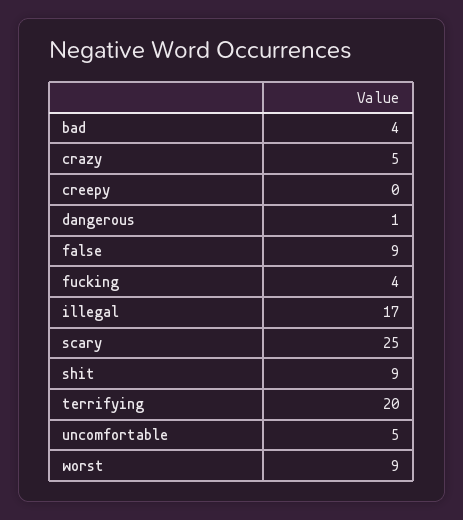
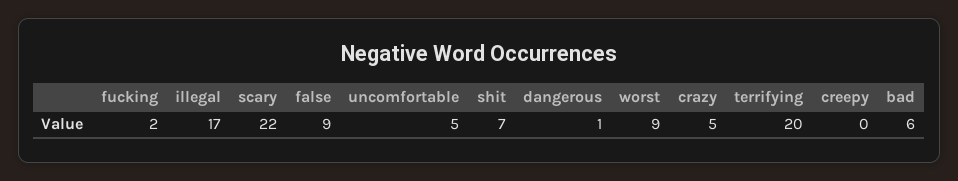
  {
-   "bad": 4,
+   "bad": 6,
    "crazy": 5,
    "creepy": 0,
    "dangerous": 1,
    "false": 9,
-   "fucking": 4,
+   "fucking": 2,
    "illegal": 17,
-   "scary": 25,
+   "scary": 22,
-   "shit": 9,
+   "shit": 7,
    "terrifying": 20,
    "uncomfortable": 5,
    "worst": 9
  }

